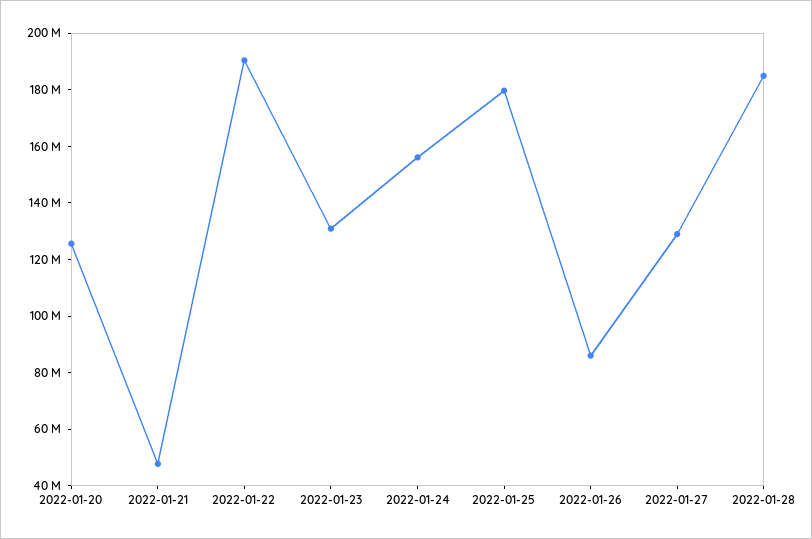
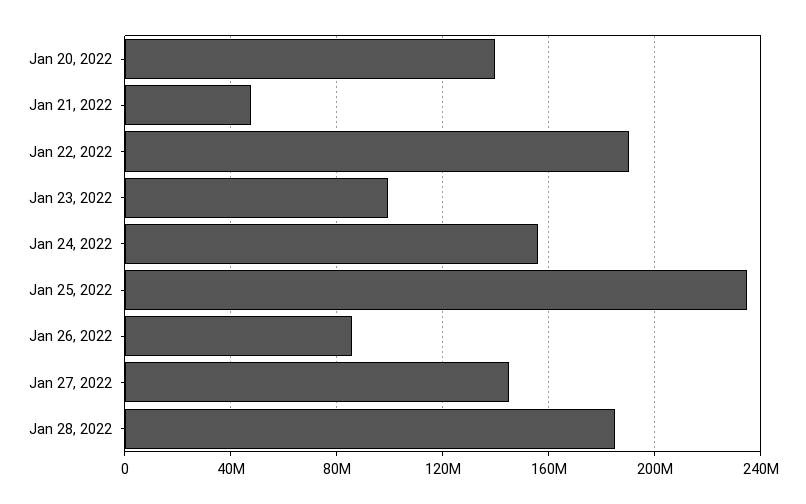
  {
-   "2022-01-20": 125000000,
+   "2022-01-20": 140000000,
    "2022-01-21": 50000000,
    "2022-01-22": 190000000,
-   "2022-01-23": 130000000,
+   "2022-01-23": 100000000,
    "2022-01-24": 155000000,
-   "2022-01-25": 180000000,
+   "2022-01-25": 235000000,
    "2022-01-26": 85000000,
-   "2022-01-27": 130000000,
+   "2022-01-27": 145000000,
    "2022-01-28": 185000000
  }

